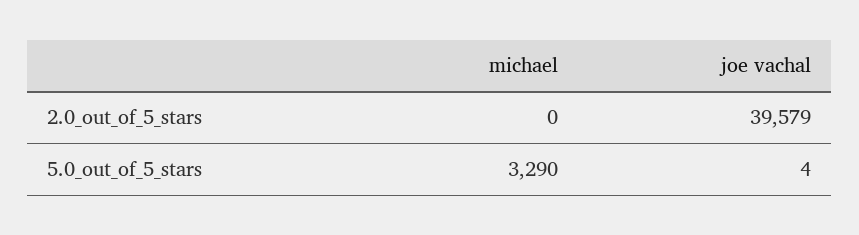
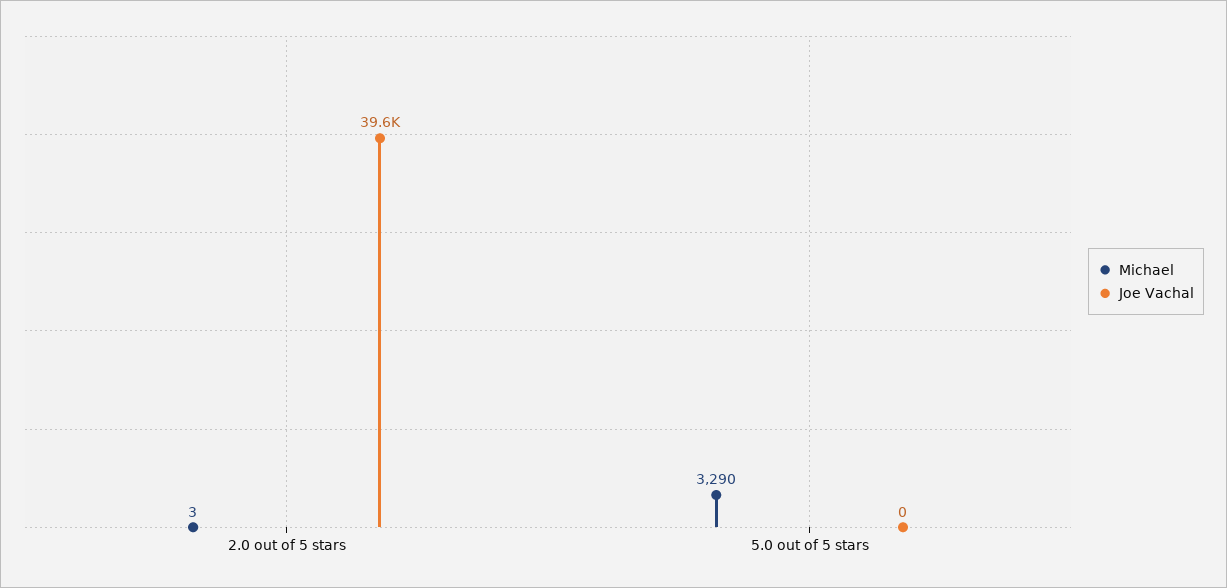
  {
    "michael": {
-     "2.0_out_of_5_stars": 0,
+     "2.0_out_of_5_stars": 3,
      "5.0_out_of_5_stars": 3290
    },
    "joe vachal": {
      "2.0_out_of_5_stars": 39579,
-     "5.0_out_of_5_stars": 4
+     "5.0_out_of_5_stars": 0
    }
  }

